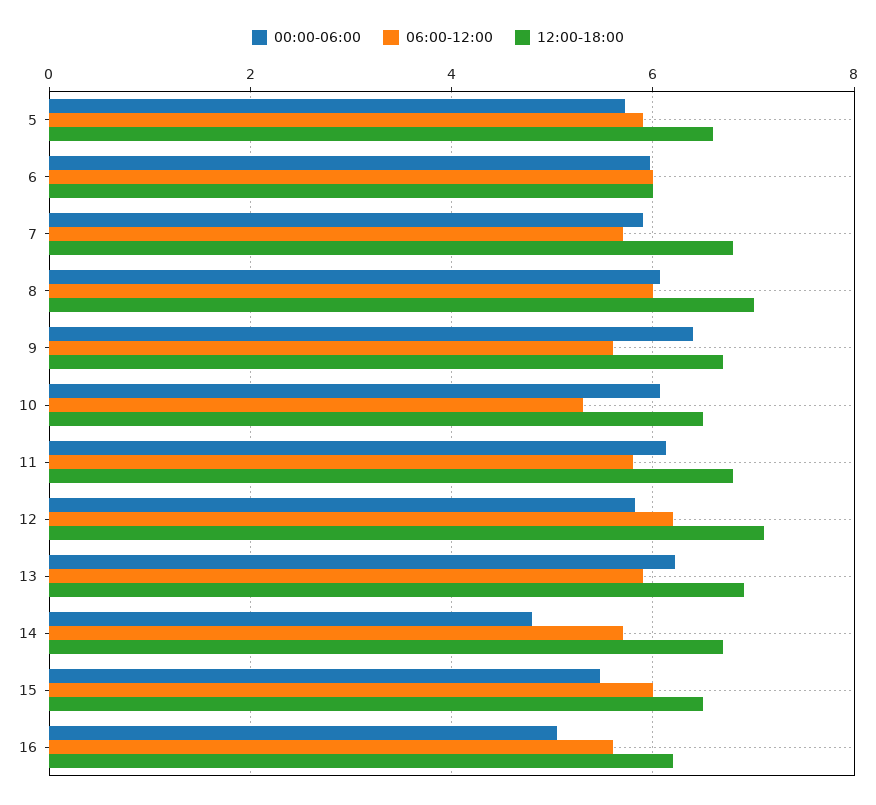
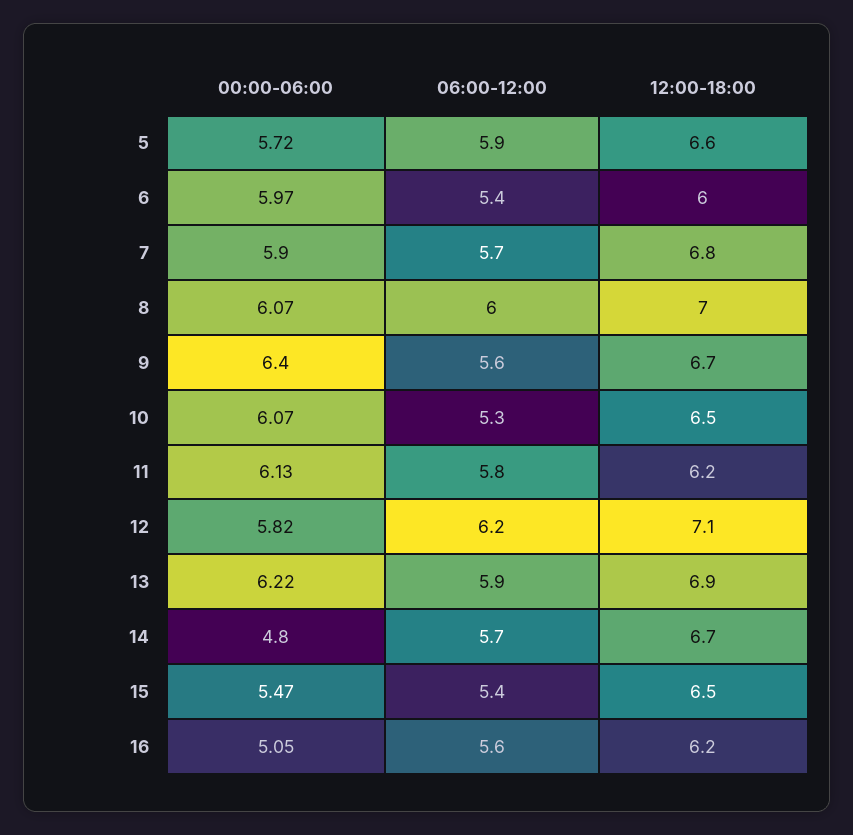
  {
    "00:00-06:00": {
      "5": 5.72,
      "6": 5.97,
      "7": 5.9,
      "8": 6.07,
      "9": 6.4,
      "10": 6.07,
      "11": 6.13,
      "12": 5.82,
      "13": 6.22,
      "14": 4.8,
      "15": 5.47,
      "16": 5.05
    },
    "06:00-12:00": {
      "5": 5.9,
-     "6": 6,
+     "6": 5.4,
      "7": 5.7,
      "8": 6,
      "9": 5.6,
      "10": 5.3,
      "11": 5.8,
      "12": 6.2,
      "13": 5.9,
      "14": 5.7,
-     "15": 6,
+     "15": 5.4,
      "16": 5.6
    },
    "12:00-18:00": {
      "5": 6.6,
      "6": 6,
      "7": 6.8,
      "8": 7,
      "9": 6.7,
      "10": 6.5,
-     "11": 6.8,
+     "11": 6.2,
      "12": 7.1,
      "13": 6.9,
      "14": 6.7,
      "15": 6.5,
      "16": 6.2
    }
  }

